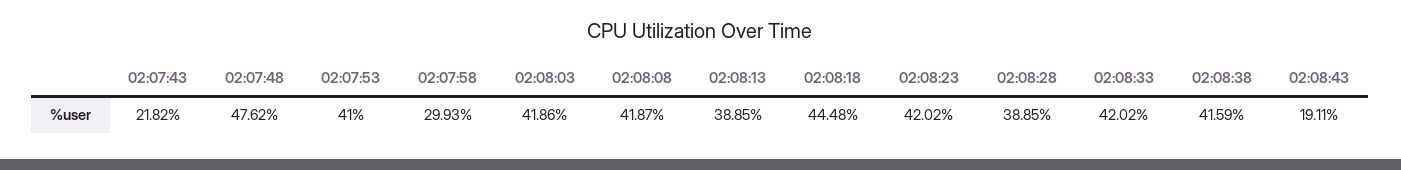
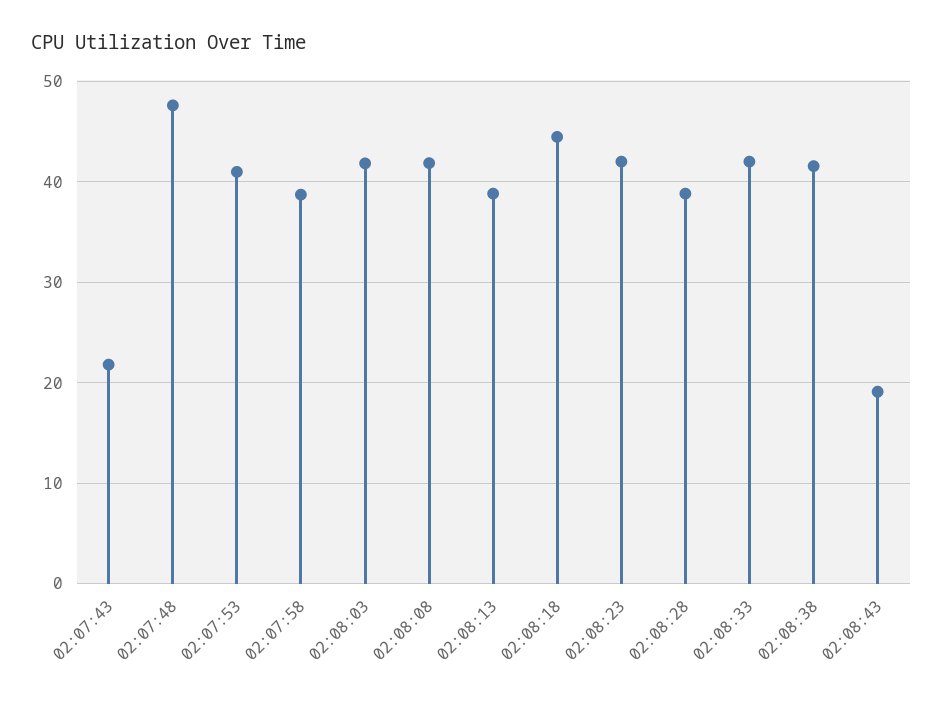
  {
    "02:07:43": 21.82,
    "02:07:48": 47.62,
    "02:07:53": 41,
-   "02:07:58": 29.93,
+   "02:07:58": 39,
    "02:08:03": 41.86,
    "02:08:08": 41.87,
    "02:08:13": 38.85,
    "02:08:18": 44.48,
    "02:08:23": 42.02,
    "02:08:28": 38.85,
    "02:08:33": 42.02,
    "02:08:38": 41.59,
    "02:08:43": 19.11
  }

